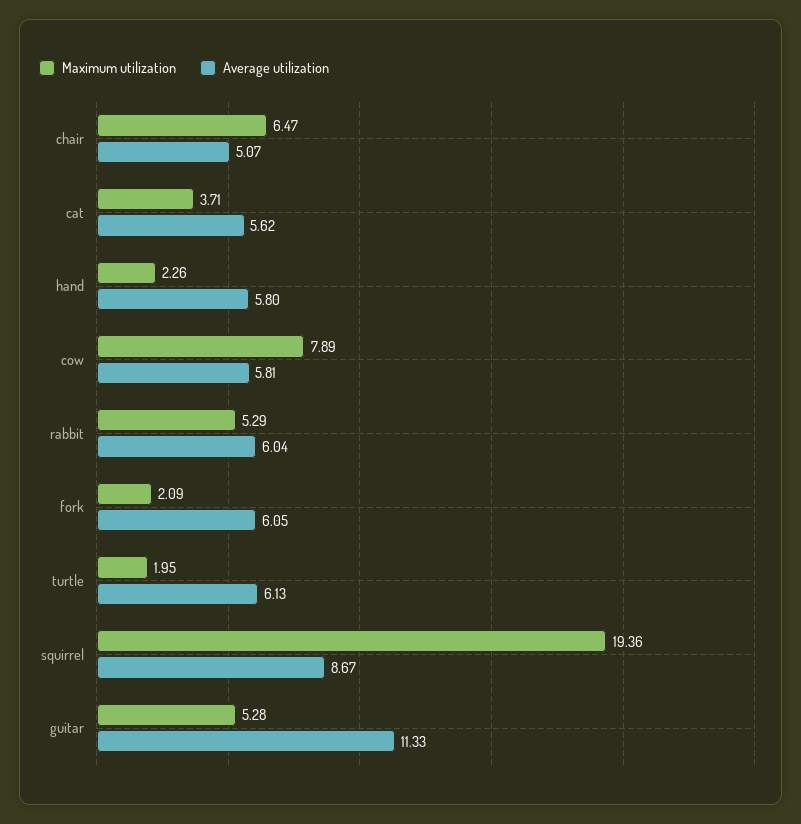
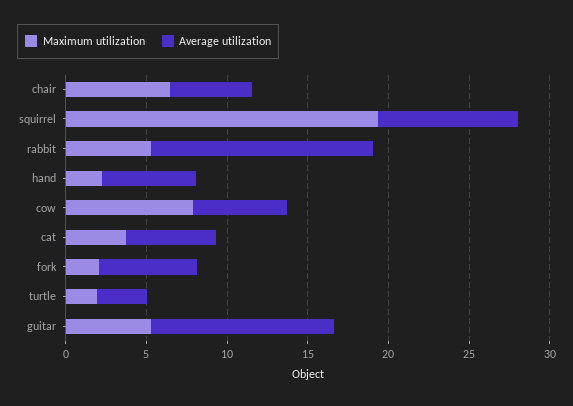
  {
    "Maximum utilization": {
      "chair": 6.47,
      "cat": 3.71,
      "hand": 2.26,
      "cow": 7.89,
      "rabbit": 5.29,
      "fork": 2.09,
      "turtle": 1.95,
      "squirrel": 19.36,
      "guitar": 5.28
    },
    "Average utilization": {
      "chair": 5.07,
      "cat": 5.62,
      "hand": 5.8,
      "cow": 5.81,
-     "rabbit": 6.04,
+     "rabbit": 14,
      "fork": 6.05,
-     "turtle": 6.13,
+     "turtle": 3,
      "squirrel": 8.67,
      "guitar": 11.33
    }
  }

